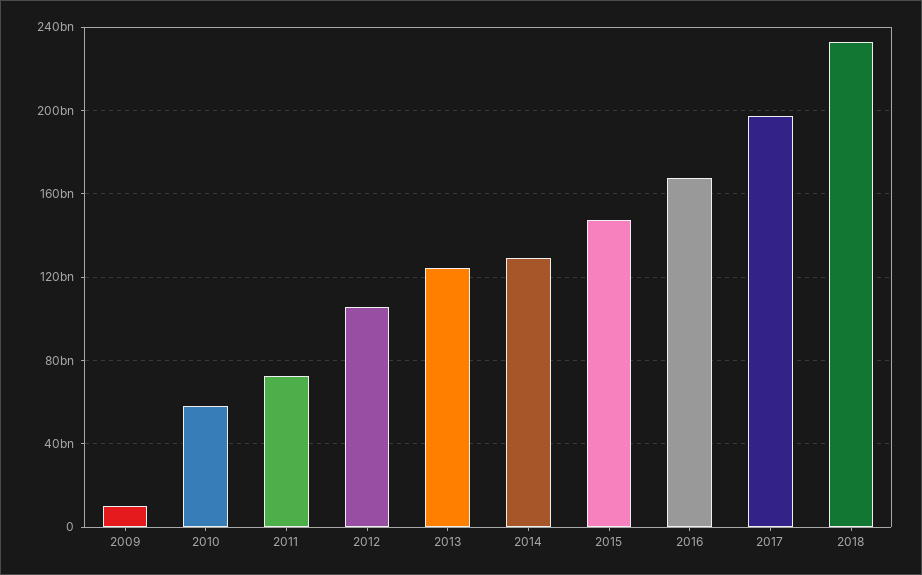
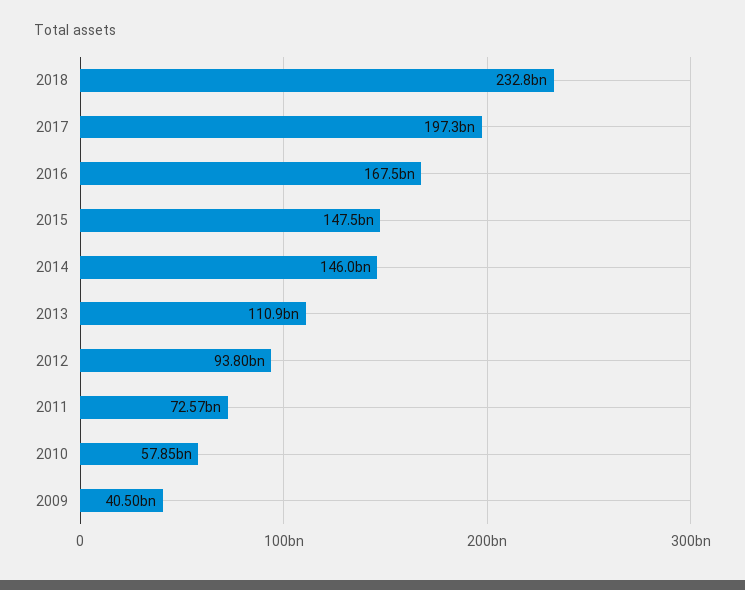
  {
-   "2009": 10000000000,
+   "2009": 40500000000,
    "2010": 57850000000,
    "2011": 72570000000,
-   "2012": 105000000000,
+   "2012": 93800000000,
-   "2013": 125000000000,
+   "2013": 110900000000,
-   "2014": 130000000000,
+   "2014": 146000000000,
    "2015": 147500000000,
    "2016": 167500000000,
    "2017": 197300000000,
    "2018": 232800000000
  }

